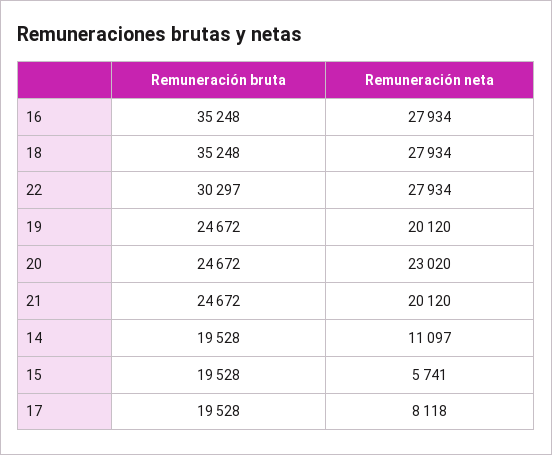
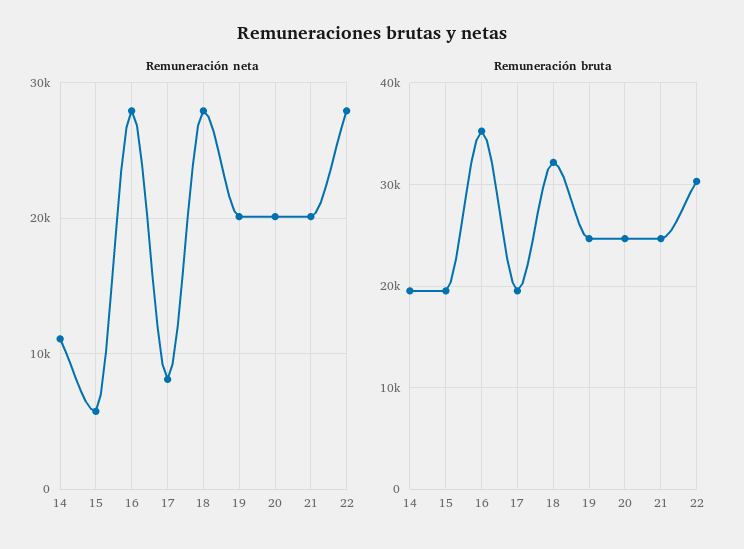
  {
    "Remuneración bruta": {
      "16": 35248,
-     "18": 35248,
+     "18": 32000,
      "22": 30297,
      "19": 24672,
      "20": 24672,
      "21": 24672,
      "14": 19528,
      "15": 19528,
      "17": 19528
    },
    "Remuneración neta": {
      "16": 27934,
      "18": 27934,
      "22": 27934,
      "19": 20120,
-     "20": 23020,
+     "20": 20000,
      "21": 20120,
      "14": 11097,
      "15": 5741,
      "17": 8118
    }
  }

